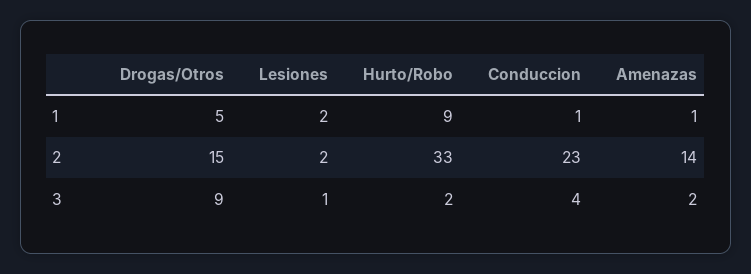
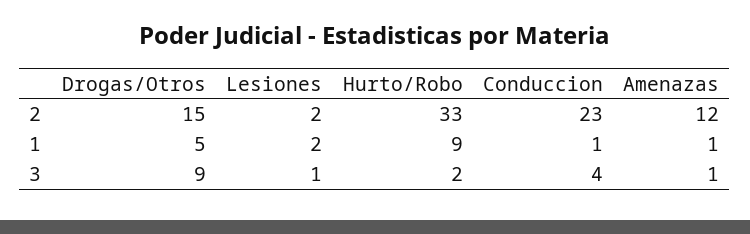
  {
    "Drogas/Otros": {
      "1": 5,
      "2": 15,
      "3": 9
    },
    "Lesiones": {
      "1": 2,
      "2": 2,
      "3": 1
    },
    "Hurto/Robo": {
      "1": 9,
      "2": 33,
      "3": 2
    },
    "Conduccion": {
      "1": 1,
      "2": 23,
      "3": 4
    },
    "Amenazas": {
      "1": 1,
-     "2": 14,
+     "2": 12,
-     "3": 2
+     "3": 1
    }
  }

